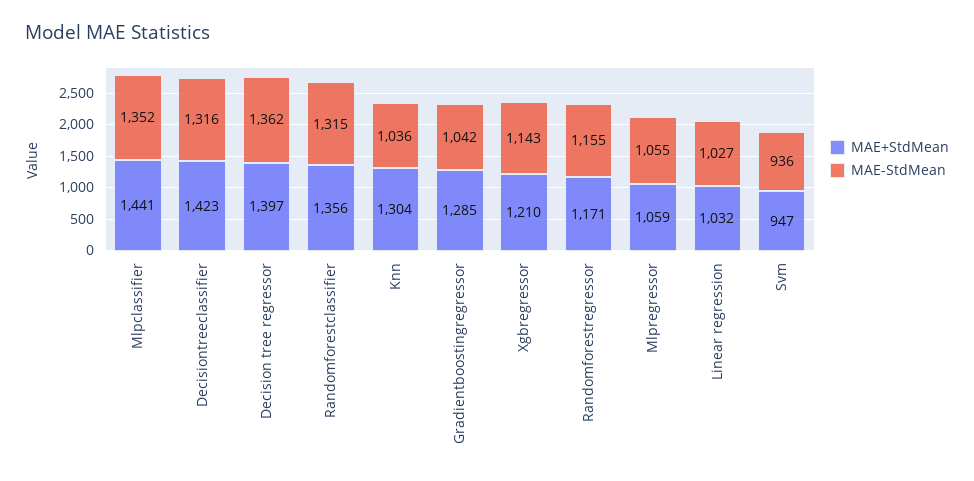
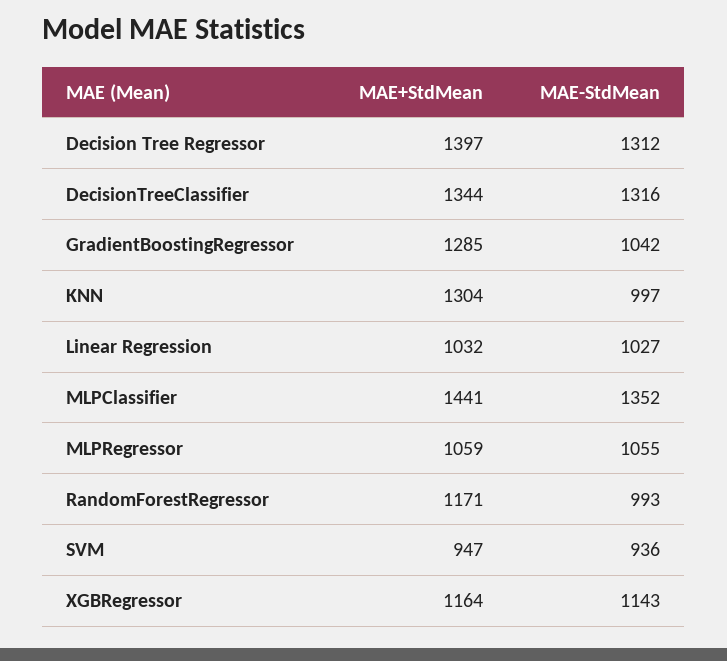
  {
    "MAE+StdMean": {
      "Mlpclassifier": 1441,
-     "Decisiontreeclassifier": 1423,
+     "Decisiontreeclassifier": 1344,
      "Decision tree regressor": 1397,
-     "Randomforestclassifier": 1356,
      "Knn": 1304,
      "Gradientboostingregressor": 1285,
-     "Xgbregressor": 1210,
+     "Xgbregressor": 1164,
      "Randomforestregressor": 1171,
      "Mlpregressor": 1059,
      "Linear regression": 1032,
      "Svm": 947
    },
    "MAE-StdMean": {
      "Mlpclassifier": 1352,
      "Decisiontreeclassifier": 1316,
-     "Decision tree regressor": 1362,
+     "Decision tree regressor": 1312,
-     "Randomforestclassifier": 1315,
-     "Knn": 1036,
+     "Knn": 997,
      "Gradientboostingregressor": 1042,
      "Xgbregressor": 1143,
-     "Randomforestregressor": 1155,
+     "Randomforestregressor": 993,
      "Mlpregressor": 1055,
      "Linear regression": 1027,
      "Svm": 936
    }
  }

